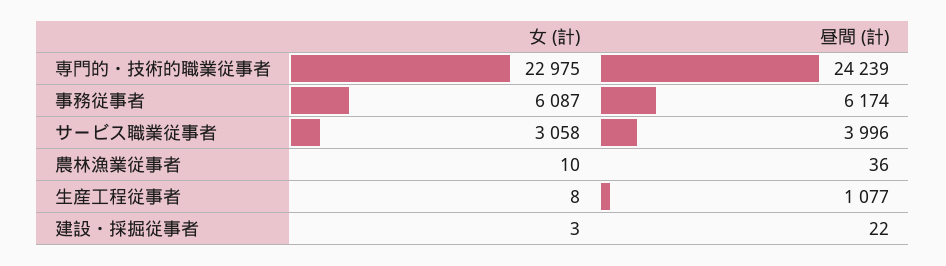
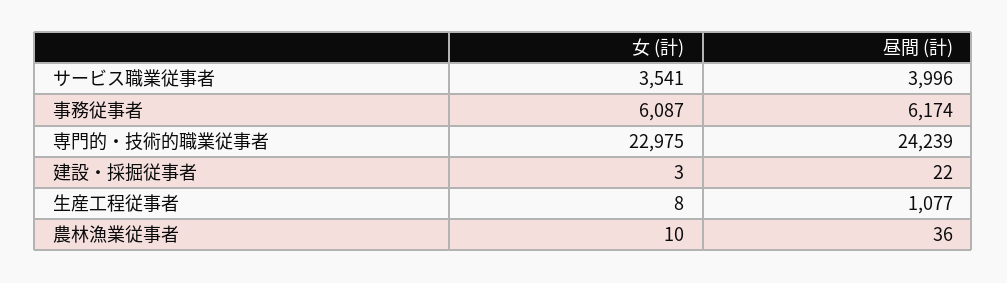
  {
    "女 (計)": {
      "専門的・技術的職業従事者": 22975,
      "事務従事者": 6087,
-     "サービス職業従事者": 3058,
+     "サービス職業従事者": 3541,
      "農林漁業従事者": 10,
      "生産工程従事者": 8,
      "建設・採掘従事者": 3
    },
    "昼間 (計)": {
      "専門的・技術的職業従事者": 24239,
      "事務従事者": 6174,
      "サービス職業従事者": 3996,
      "農林漁業従事者": 36,
      "生産工程従事者": 1077,
      "建設・採掘従事者": 22
    }
  }

